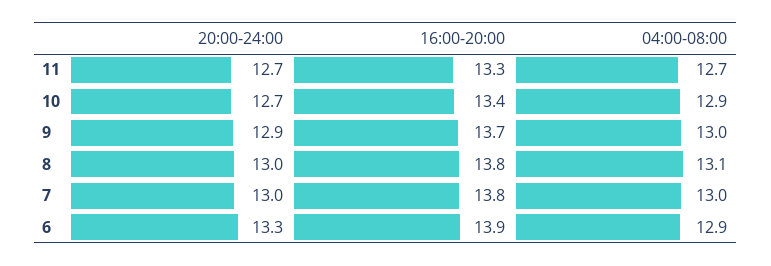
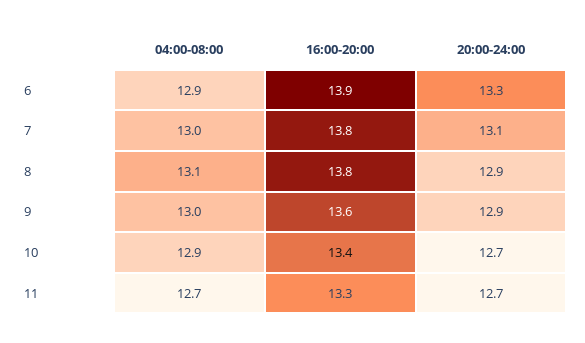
  {
    "20:00-24:00": {
      "11": 12.7,
      "10": 12.7,
      "9": 12.9,
-     "8": 13,
+     "8": 12.9,
-     "7": 13,
+     "7": 13.1,
      "6": 13.3
    },
    "16:00-20:00": {
      "11": 13.3,
      "10": 13.4,
-     "9": 13.7,
+     "9": 13.6,
      "8": 13.8,
      "7": 13.8,
      "6": 13.9
    },
    "04:00-08:00": {
      "11": 12.7,
      "10": 12.9,
      "9": 13,
      "8": 13.1,
      "7": 13,
      "6": 12.9
    }
  }

